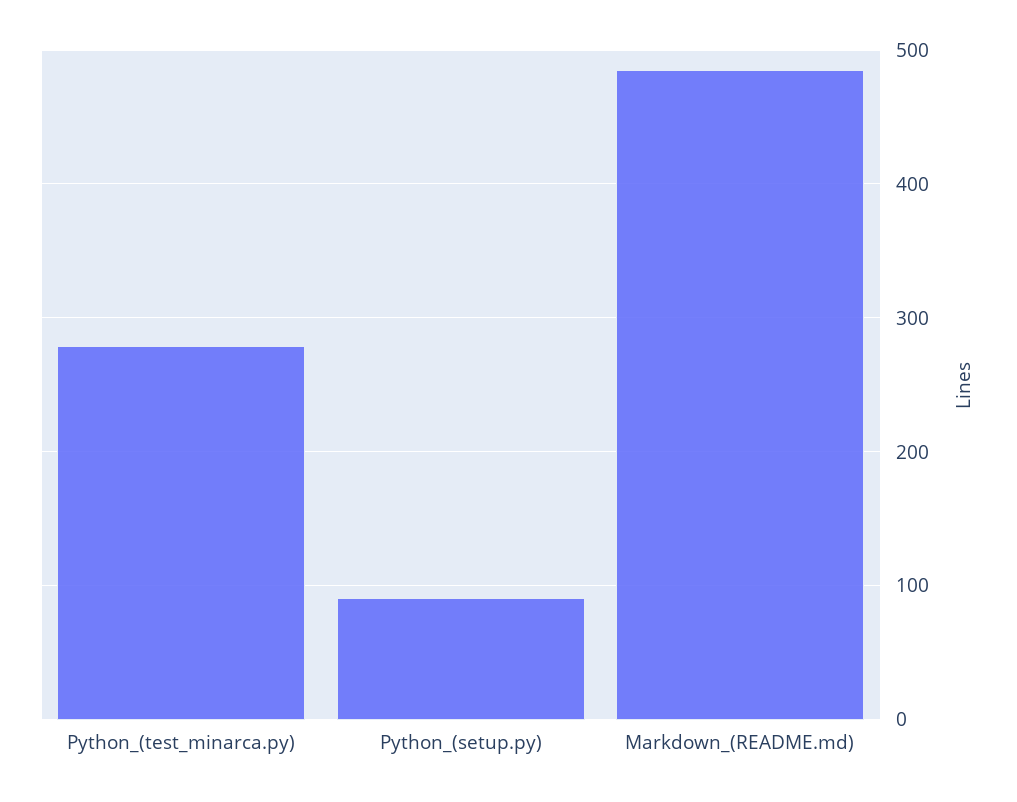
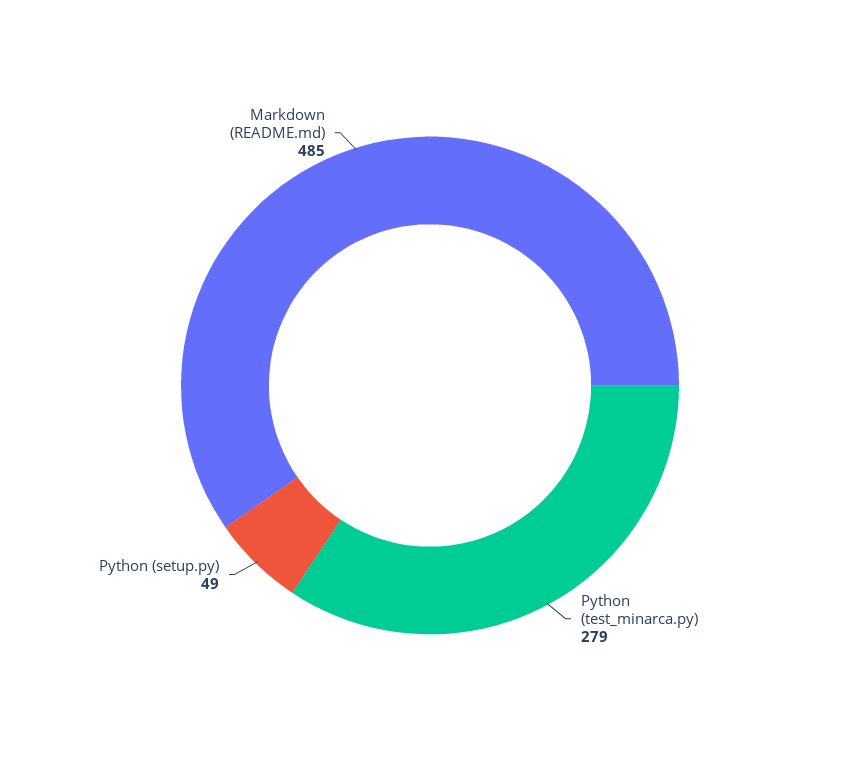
  {
    "Python_(test_minarca.py)": 279,
-   "Python_(setup.py)": 90,
+   "Python_(setup.py)": 49,
    "Markdown_(README.md)": 485
  }

